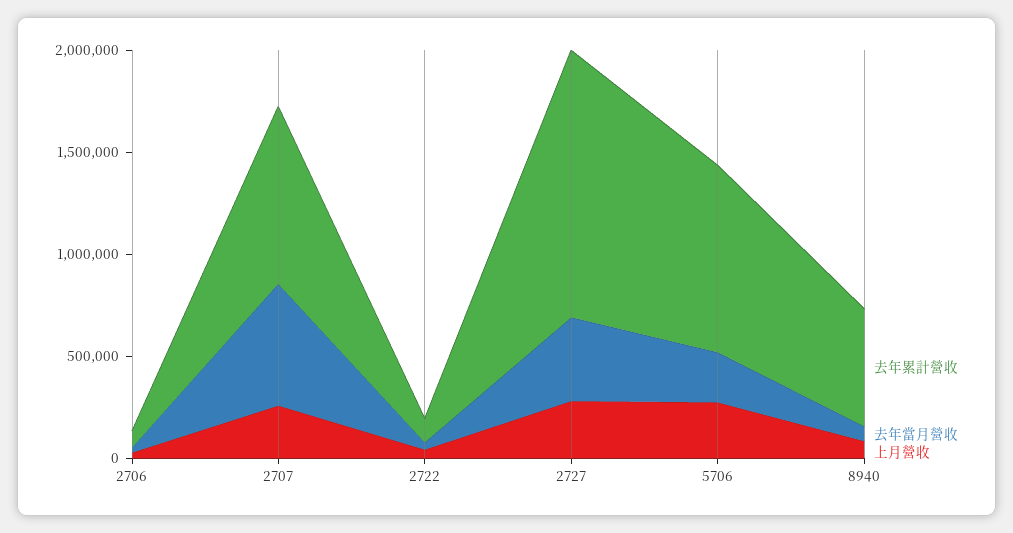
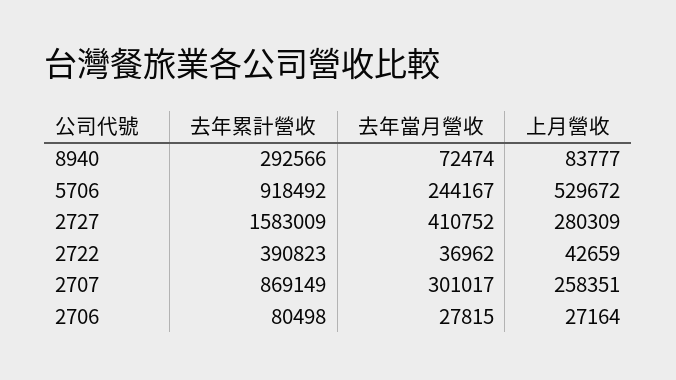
  {
    "去年累計營收": {
      "2706": 80498,
      "2707": 869149,
-     "2722": 100000,
+     "2722": 390823,
-     "2727": 1300000,
+     "2727": 1583009,
      "5706": 918492,
-     "8940": 600000
+     "8940": 292566
    },
    "去年當月營收": {
      "2706": 27815,
-     "2707": 600000,
+     "2707": 301017,
      "2722": 36962,
      "2727": 410752,
      "5706": 244167,
      "8940": 72474
    },
    "上月營收": {
      "2706": 27164,
      "2707": 258351,
      "2722": 42659,
      "2727": 280309,
-     "5706": 300000,
+     "5706": 529672,
      "8940": 83777
    }
  }

